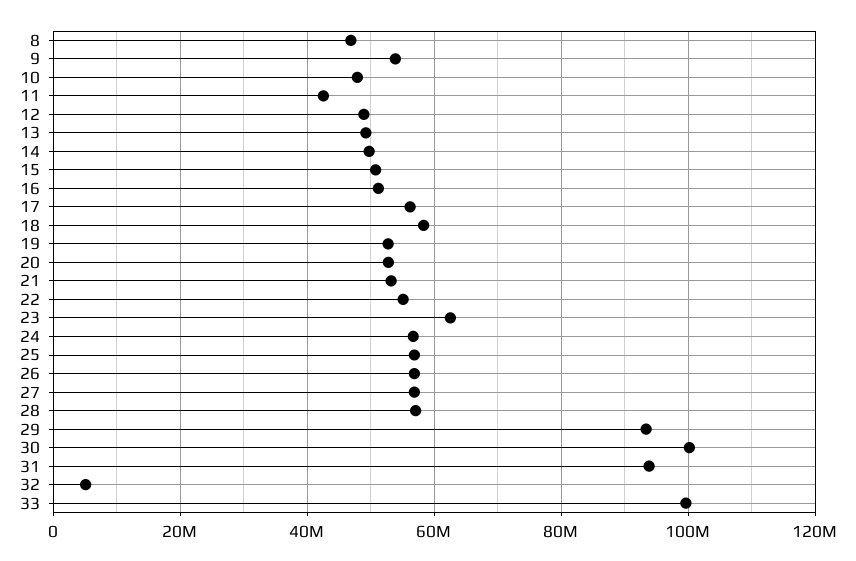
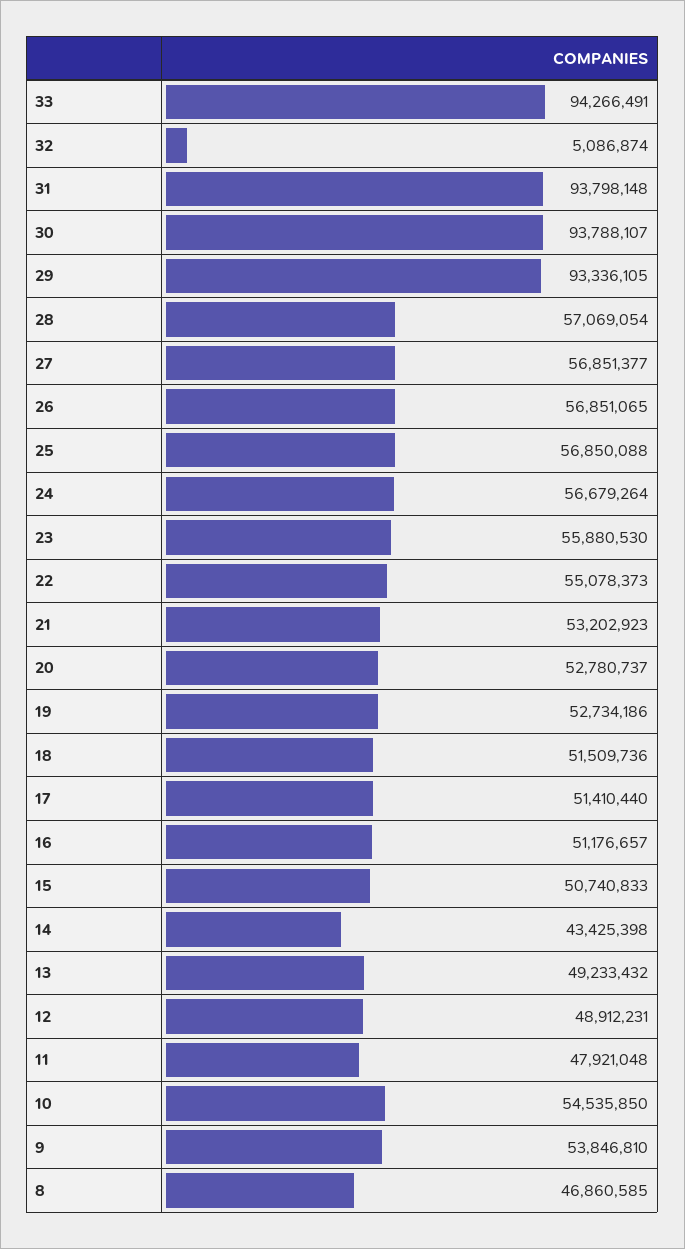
  {
    "8": 46860585,
    "9": 53846810,
-   "10": 48000000,
+   "10": 54535850,
-   "11": 42000000,
+   "11": 47921048,
    "12": 48912231,
    "13": 49233432,
-   "14": 50000000,
+   "14": 43425398,
    "15": 50740833,
    "16": 51176657,
-   "17": 56000000,
+   "17": 51410440,
-   "18": 58000000,
+   "18": 51509736,
    "19": 52734186,
    "20": 52780737,
    "21": 53202923,
    "22": 55078373,
-   "23": 62000000,
+   "23": 55880530,
    "24": 56679264,
    "25": 56850088,
    "26": 56851065,
    "27": 56851377,
    "28": 57069054,
    "29": 93336105,
-   "30": 100000000,
+   "30": 93788107,
    "31": 93798148,
    "32": 5086874,
-   "33": 100000000
+   "33": 94266491
  }

